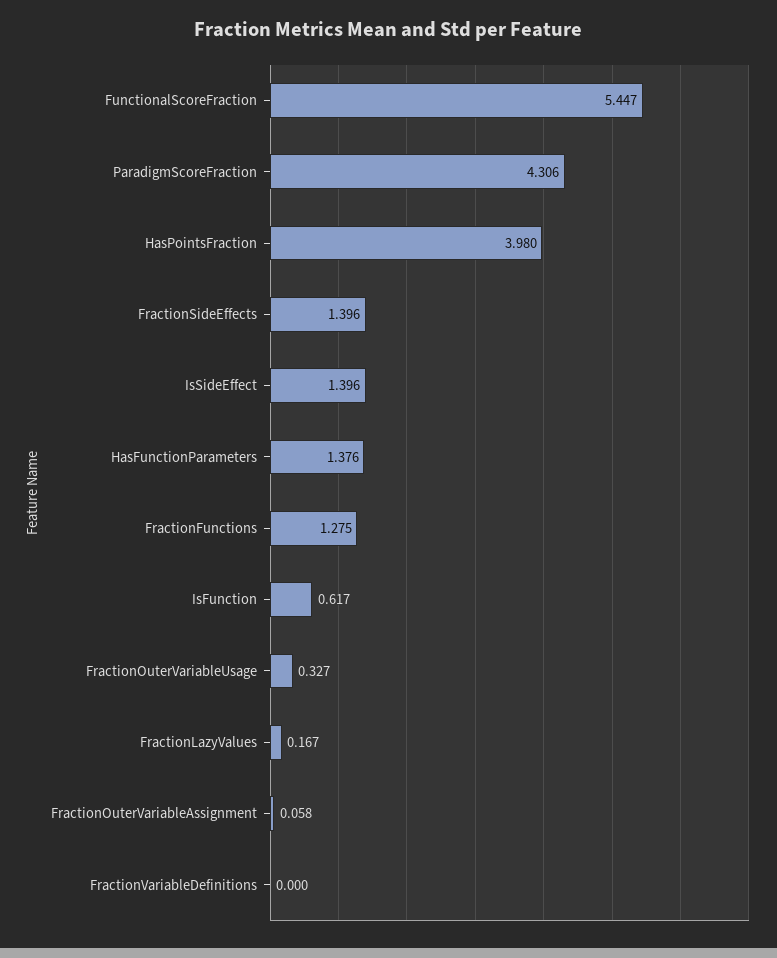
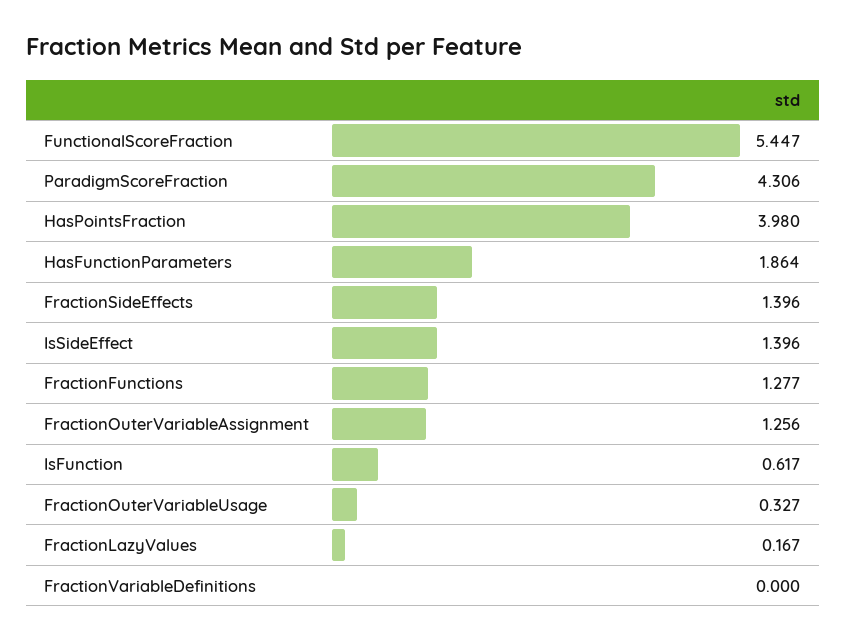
  {
    "FunctionalScoreFraction": 5.447,
    "ParadigmScoreFraction": 4.306,
    "HasPointsFraction": 3.98,
    "FractionSideEffects": 1.396,
    "IsSideEffect": 1.396,
-   "HasFunctionParameters": 1.376,
+   "HasFunctionParameters": 1.864,
-   "FractionFunctions": 1.275,
+   "FractionFunctions": 1.277,
    "IsFunction": 0.617,
    "FractionOuterVariableUsage": 0.327,
    "FractionLazyValues": 0.167,
-   "FractionOuterVariableAssignment": 0.058,
+   "FractionOuterVariableAssignment": 1.256,
    "FractionVariableDefinitions": 0
  }

